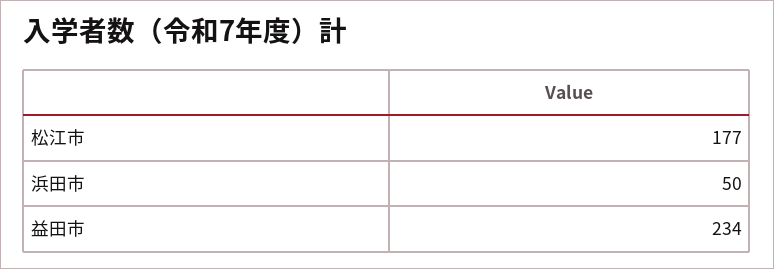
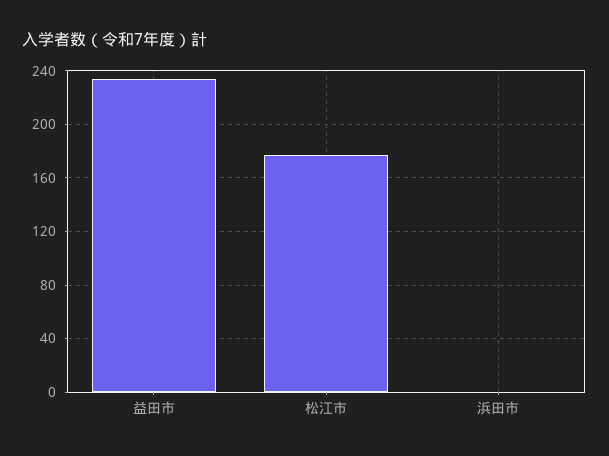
  {
    "松江市": 177,
-   "浜田市": 50,
+   "浜田市": 0,
    "益田市": 234
  }

